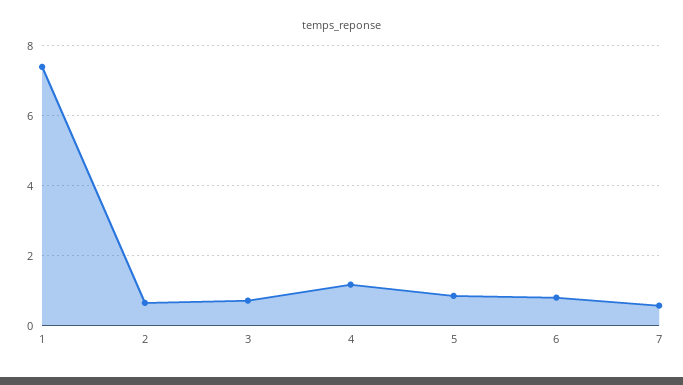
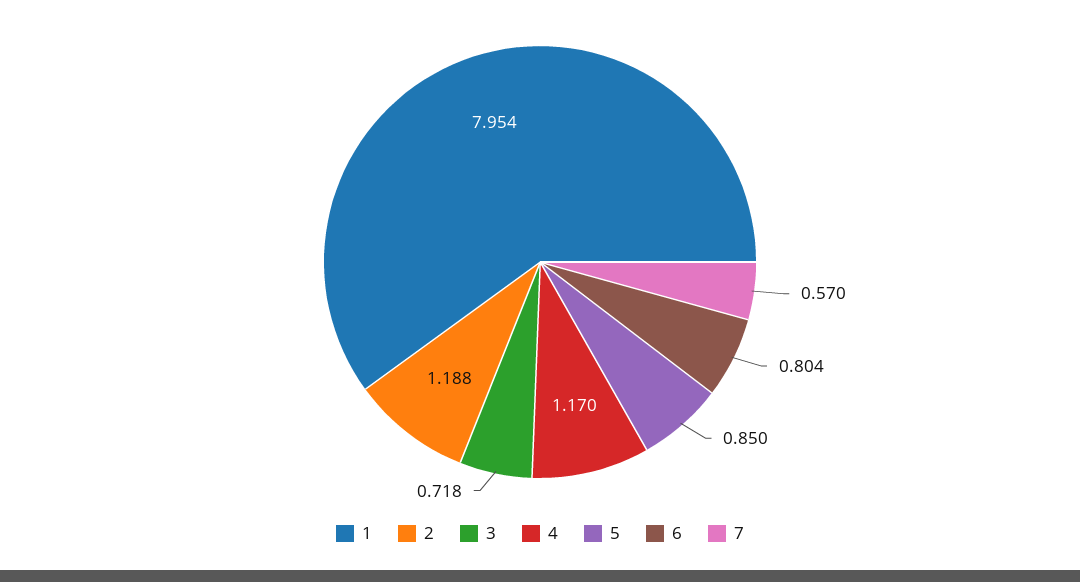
  {
-   "1": 7.4,
+   "1": 7.954,
-   "2": 0.6,
+   "2": 1.188,
    "3": 0.718,
    "4": 1.17,
    "5": 0.85,
    "6": 0.804,
    "7": 0.57
  }

